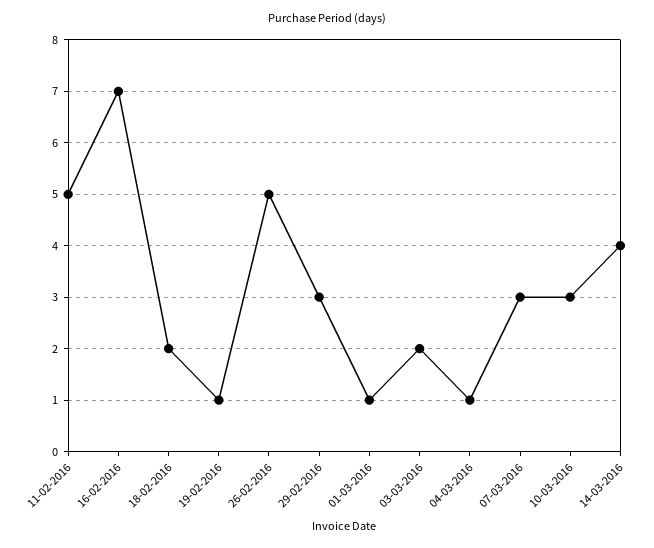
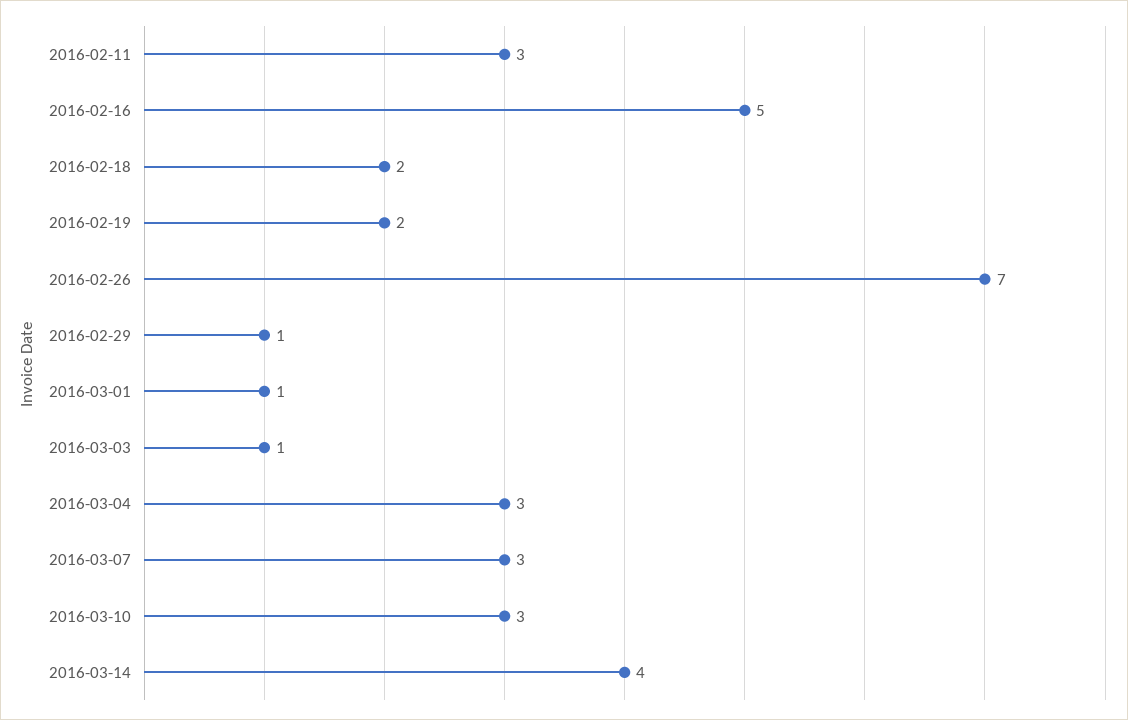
  {
-   "11-02-2016": 5,
+   "11-02-2016": 3,
-   "16-02-2016": 7,
+   "16-02-2016": 5,
    "18-02-2016": 2,
-   "19-02-2016": 1,
+   "19-02-2016": 2,
-   "26-02-2016": 5,
+   "26-02-2016": 7,
-   "29-02-2016": 3,
+   "29-02-2016": 1,
    "01-03-2016": 1,
-   "03-03-2016": 2,
+   "03-03-2016": 1,
-   "04-03-2016": 1,
+   "04-03-2016": 3,
    "07-03-2016": 3,
    "10-03-2016": 3,
    "14-03-2016": 4
  }

